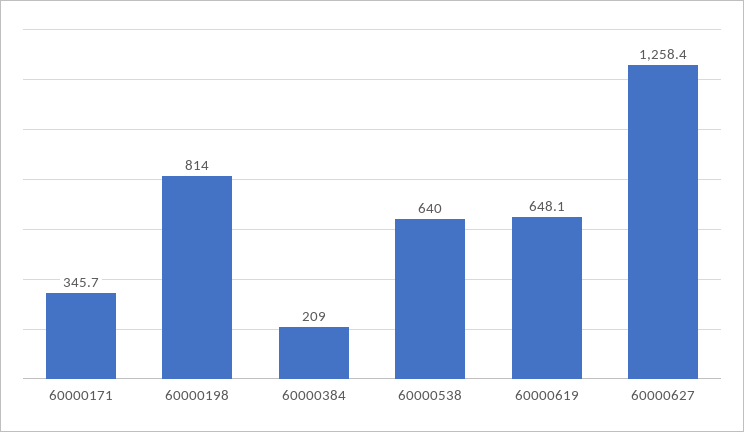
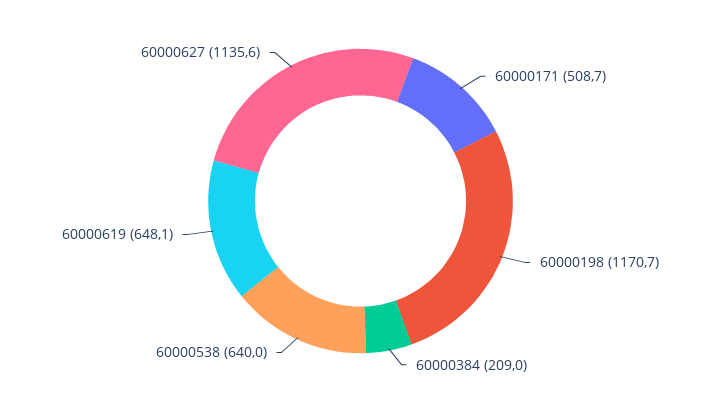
  {
-   "60000171": 345.7,
+   "60000171": 508.7,
-   "60000198": 814,
+   "60000198": 1170.7,
    "60000384": 209,
    "60000538": 640,
    "60000619": 648.1,
-   "60000627": 1258.4
+   "60000627": 1135.6
  }

